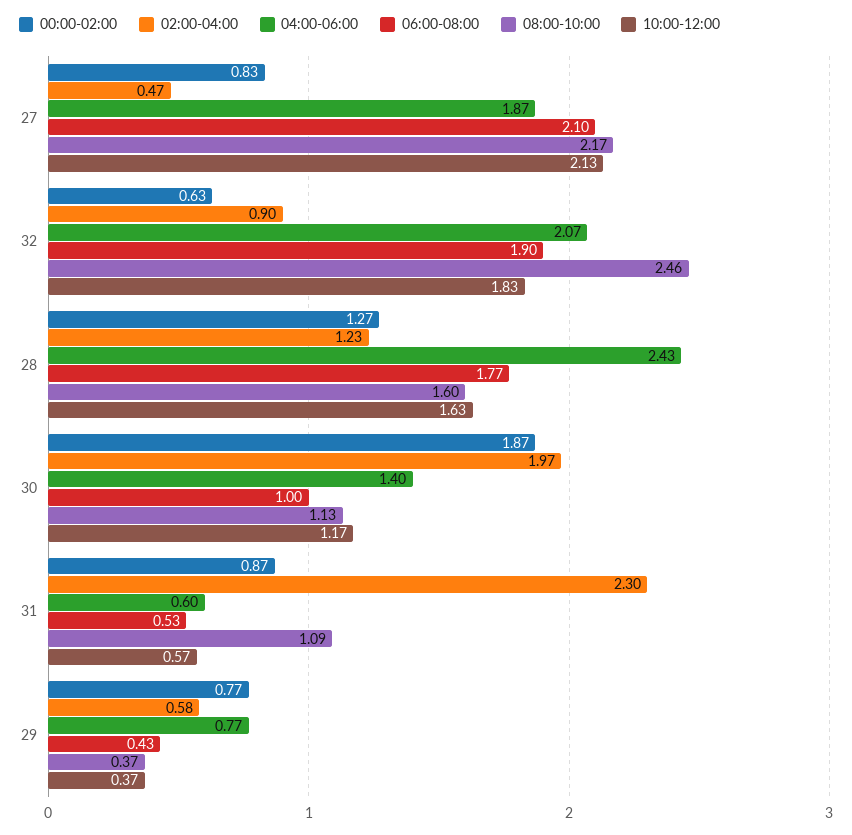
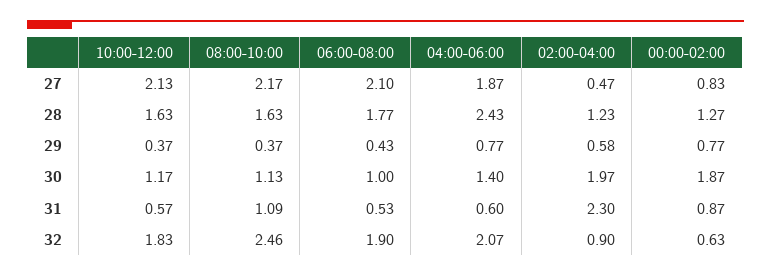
  {
    "00:00-02:00": {
      "27": 0.83,
      "32": 0.63,
      "28": 1.27,
      "30": 1.87,
      "31": 0.87,
      "29": 0.77
    },
    "02:00-04:00": {
      "27": 0.47,
      "32": 0.9,
      "28": 1.23,
      "30": 1.97,
      "31": 2.3,
      "29": 0.58
    },
    "04:00-06:00": {
      "27": 1.87,
      "32": 2.07,
      "28": 2.43,
      "30": 1.4,
      "31": 0.6,
      "29": 0.77
    },
    "06:00-08:00": {
      "27": 2.1,
      "32": 1.9,
      "28": 1.77,
      "30": 1,
      "31": 0.53,
      "29": 0.43
    },
    "08:00-10:00": {
      "27": 2.17,
      "32": 2.46,
-     "28": 1.6,
+     "28": 1.63,
      "30": 1.13,
      "31": 1.09,
      "29": 0.37
    },
    "10:00-12:00": {
      "27": 2.13,
      "32": 1.83,
      "28": 1.63,
      "30": 1.17,
      "31": 0.57,
      "29": 0.37
    }
  }

